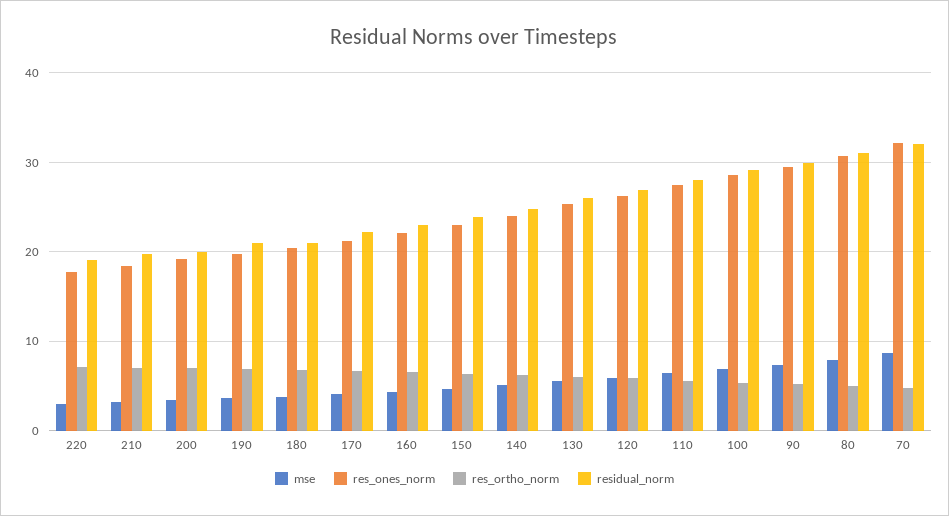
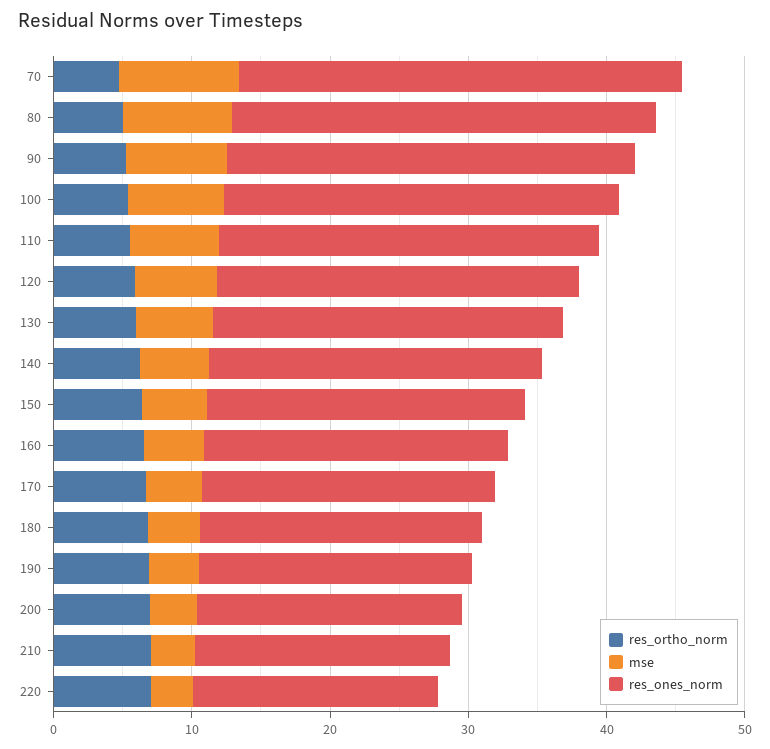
  {
    "mse": {
      "220": 3,
      "210": 3,
      "200": 3,
      "190": 4,
      "180": 4,
      "170": 4,
      "160": 4,
      "150": 5,
      "140": 5,
      "130": 6,
      "120": 6,
      "110": 6,
      "100": 7,
      "90": 7,
      "80": 8,
      "70": 9
    },
    "res_ones_norm": {
      "220": 18,
      "210": 18,
      "200": 19,
      "190": 20,
      "180": 20,
      "170": 21,
      "160": 22,
      "150": 23,
      "140": 24,
      "130": 25,
      "120": 26,
      "110": 27,
      "100": 29,
      "90": 29,
      "80": 31,
      "70": 32
    },
    "res_ortho_norm": {
      "220": 7,
      "210": 7,
      "200": 7,
      "190": 7,
      "180": 7,
      "170": 7,
      "160": 7,
      "150": 6,
      "140": 6,
      "130": 6,
      "120": 6,
      "110": 6,
      "100": 5,
      "90": 5,
      "80": 5,
      "70": 5
-   },
+   }
-   "residual_norm": {
-     "220": 19,
-     "210": 20,
-     "200": 20,
-     "190": 21,
-     "180": 21,
-     "170": 22,
-     "160": 23,
-     "150": 24,
-     "140": 25,
-     "130": 26,
-     "120": 27,
-     "110": 28,
-     "100": 29,
-     "90": 30,
-     "80": 31,
-     "70": 32
-   }
  }

